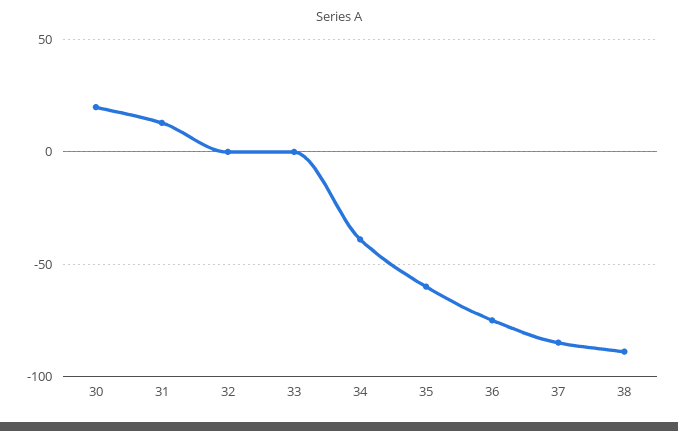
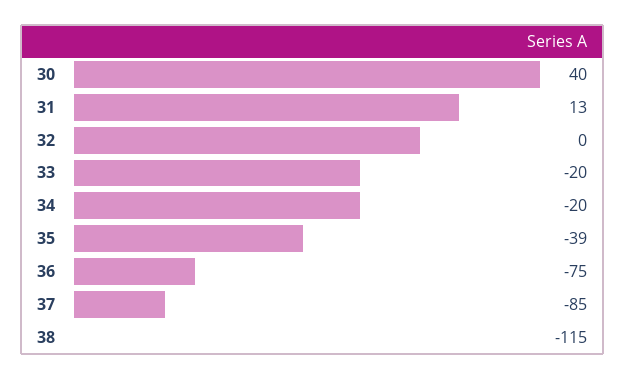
  {
-   "30": 20,
+   "30": 40,
    "31": 13,
    "32": 0,
-   "33": 0,
+   "33": -20,
-   "34": -40,
+   "34": -20,
-   "35": -60,
+   "35": -39,
    "36": -75,
    "37": -85,
-   "38": -90
+   "38": -115
  }

